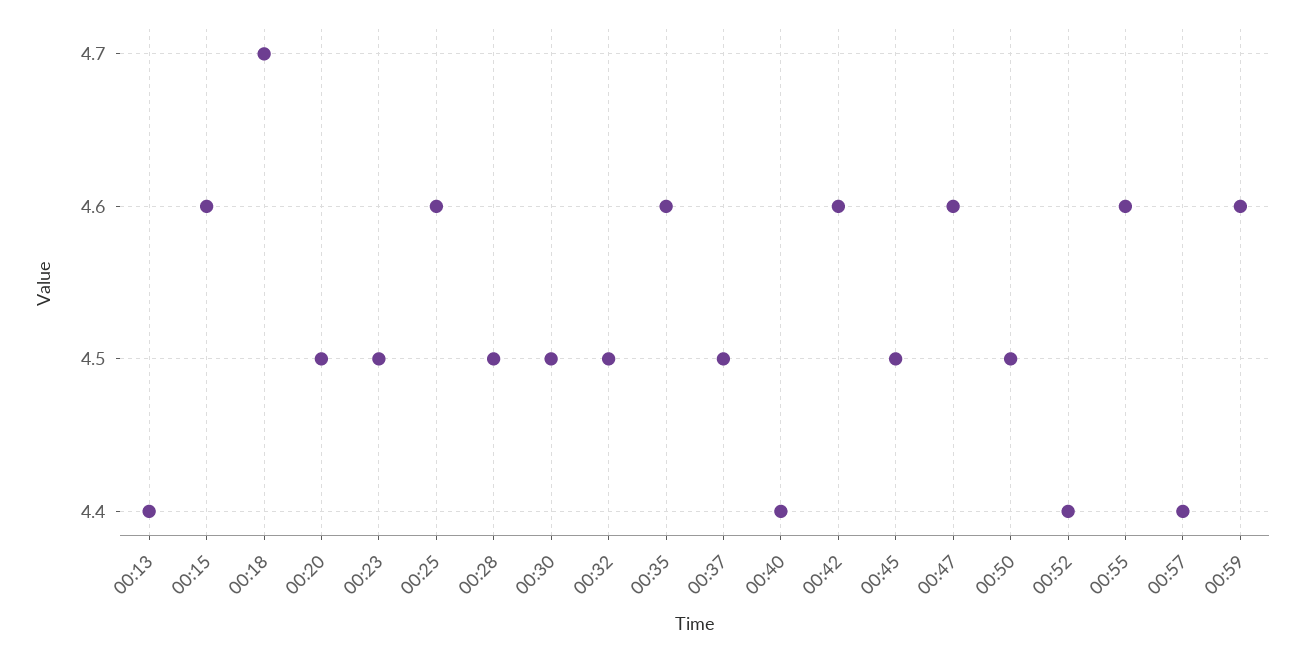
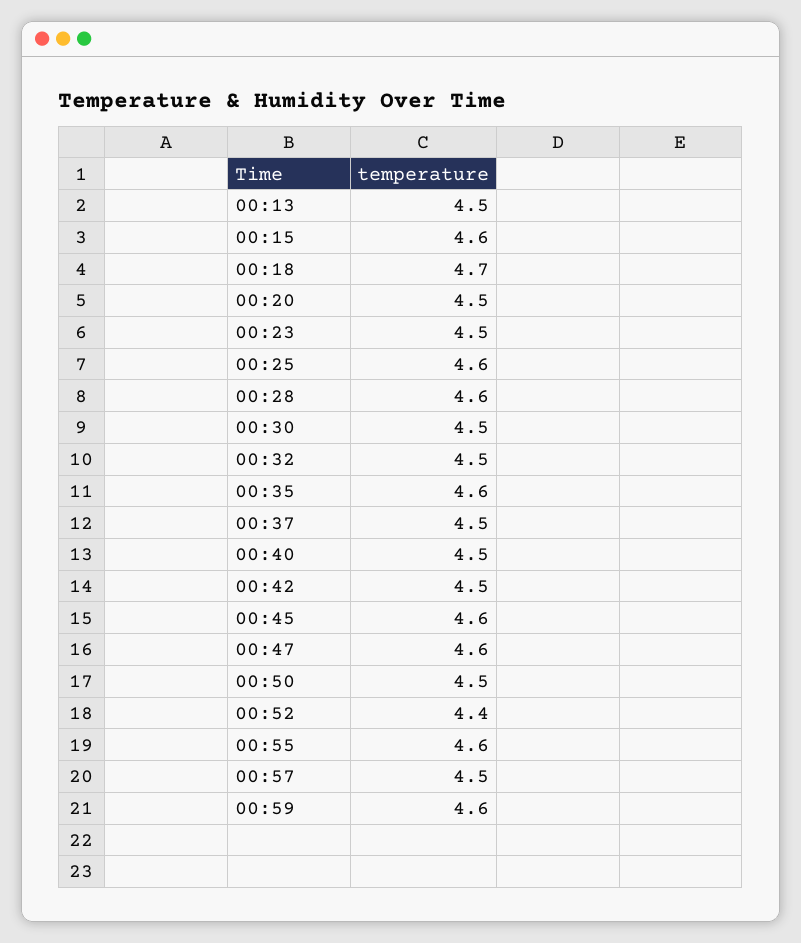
  {
-   "00:13": 4.4,
+   "00:13": 4.5,
    "00:15": 4.6,
    "00:18": 4.7,
    "00:20": 4.5,
    "00:23": 4.5,
    "00:25": 4.6,
-   "00:28": 4.5,
+   "00:28": 4.6,
    "00:30": 4.5,
    "00:32": 4.5,
    "00:35": 4.6,
    "00:37": 4.5,
-   "00:40": 4.4,
+   "00:40": 4.5,
-   "00:42": 4.6,
+   "00:42": 4.5,
-   "00:45": 4.5,
+   "00:45": 4.6,
    "00:47": 4.6,
    "00:50": 4.5,
    "00:52": 4.4,
    "00:55": 4.6,
-   "00:57": 4.4,
+   "00:57": 4.5,
    "00:59": 4.6
  }

